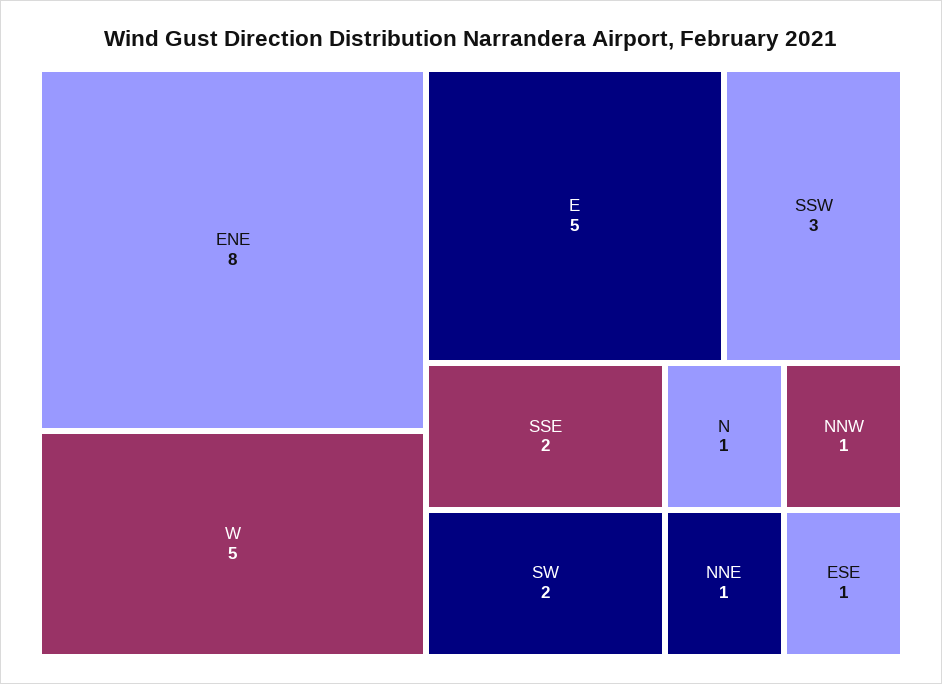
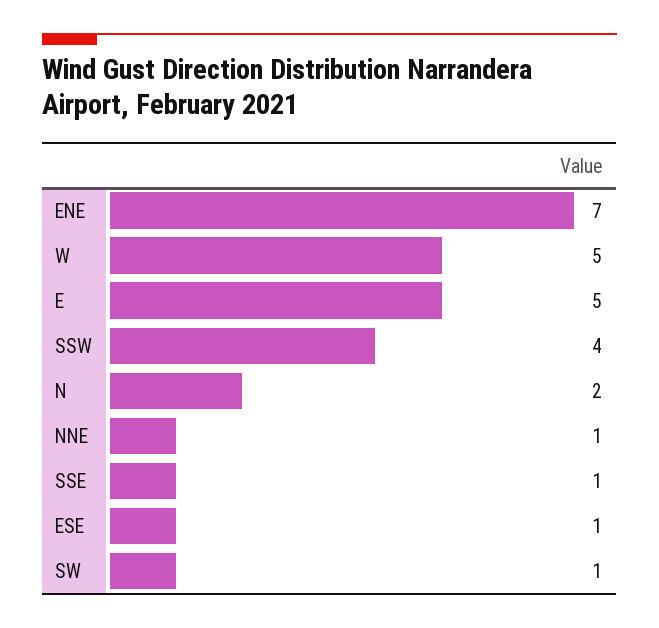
  {
-   "ENE": 8,
+   "ENE": 7,
    "W": 5,
    "E": 5,
-   "SSW": 3,
+   "SSW": 4,
-   "SSE": 2,
+   "SSE": 1,
-   "SW": 2,
+   "SW": 1,
-   "N": 1,
+   "N": 2,
-   "NNW": 1,
    "NNE": 1,
    "ESE": 1
  }

